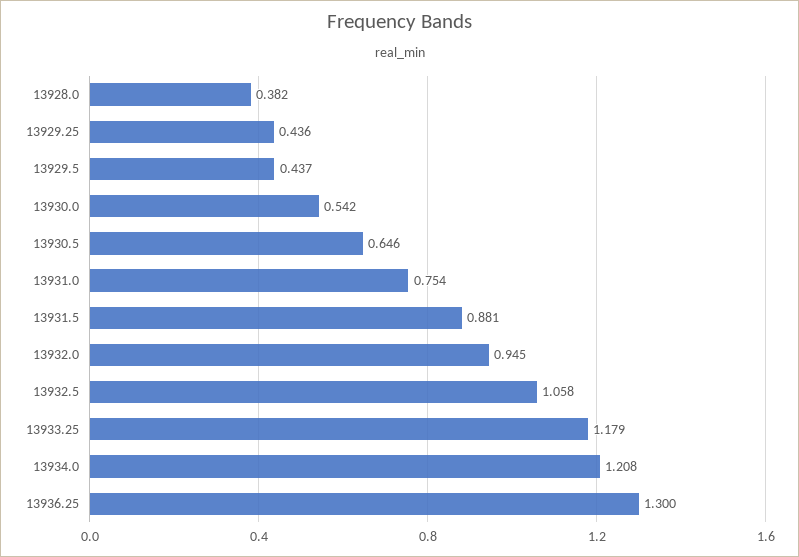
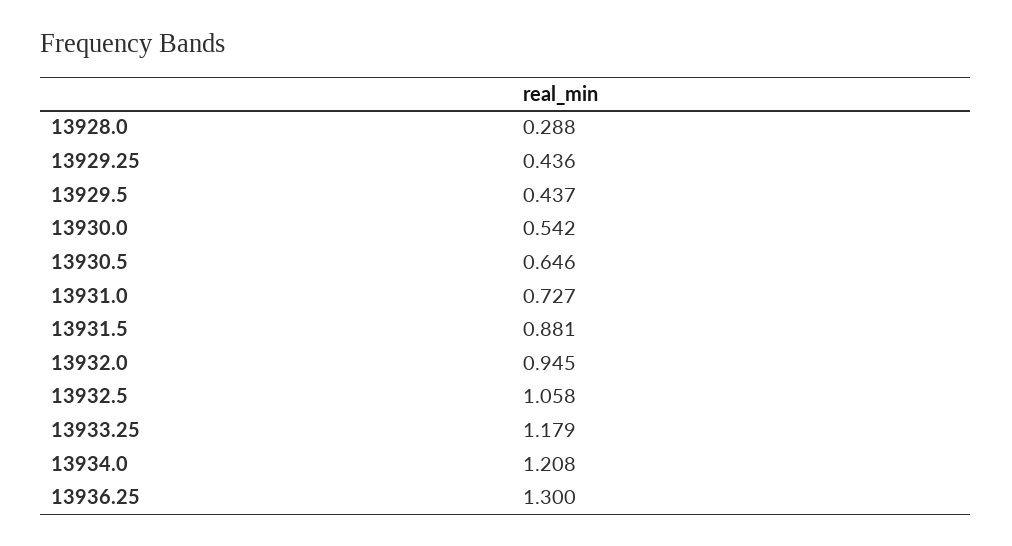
  {
-   "13928.0": 0.382,
+   "13928.0": 0.288,
    "13929.25": 0.436,
    "13929.5": 0.437,
    "13930.0": 0.542,
    "13930.5": 0.646,
-   "13931.0": 0.754,
+   "13931.0": 0.727,
    "13931.5": 0.881,
    "13932.0": 0.945,
    "13932.5": 1.058,
    "13933.25": 1.179,
    "13934.0": 1.208,
    "13936.25": 1.3
  }

